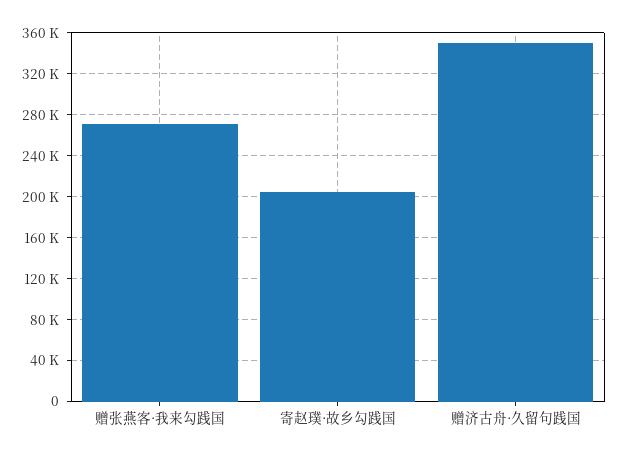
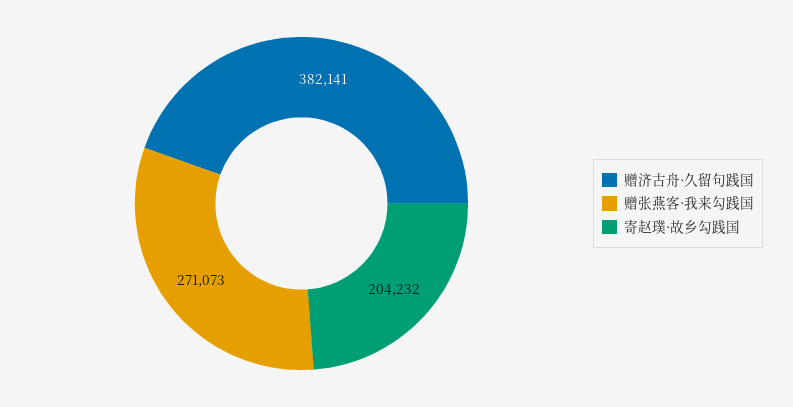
  {
    "赠张燕客·我来勾践国": 271073,
    "寄赵璞·故乡勾践国": 204232,
-   "赠济古舟·久留句践国": 350000
+   "赠济古舟·久留句践国": 382141
  }

